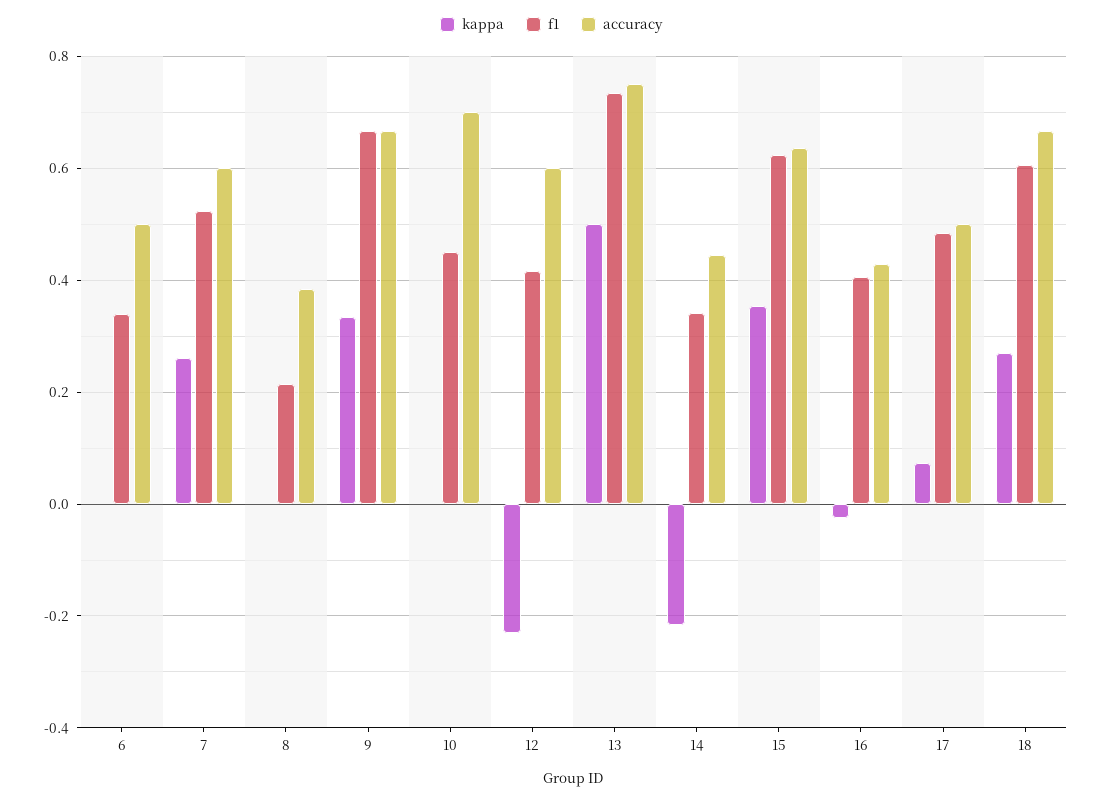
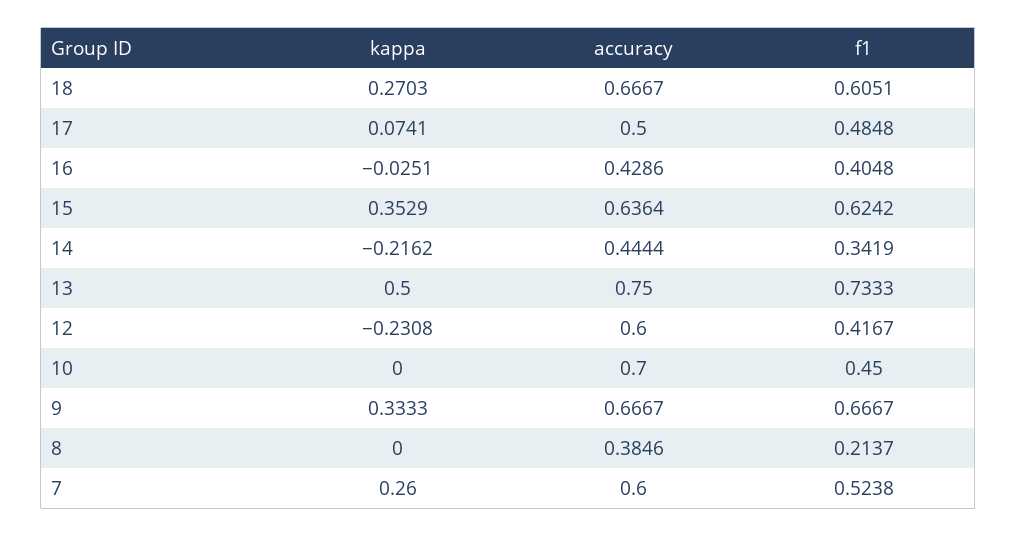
  {
    "kappa": {
-     "6": 0,
      "7": 0.26,
      "8": 0,
      "9": 0.3333,
      "10": 0,
      "12": -0.2308,
      "13": 0.5,
      "14": -0.2162,
      "15": 0.3529,
      "16": -0.0251,
      "17": 0.0741,
      "18": 0.2703
    },
    "f1": {
-     "6": 0.34,
      "7": 0.5238,
      "8": 0.2137,
      "9": 0.6667,
      "10": 0.45,
      "12": 0.4167,
      "13": 0.7333,
      "14": 0.3419,
      "15": 0.6242,
      "16": 0.4048,
      "17": 0.4848,
      "18": 0.6051
    },
    "accuracy": {
-     "6": 0.5,
      "7": 0.6,
      "8": 0.3846,
      "9": 0.6667,
      "10": 0.7,
      "12": 0.6,
      "13": 0.75,
      "14": 0.4444,
      "15": 0.6364,
      "16": 0.4286,
      "17": 0.5,
      "18": 0.6667
    }
  }

